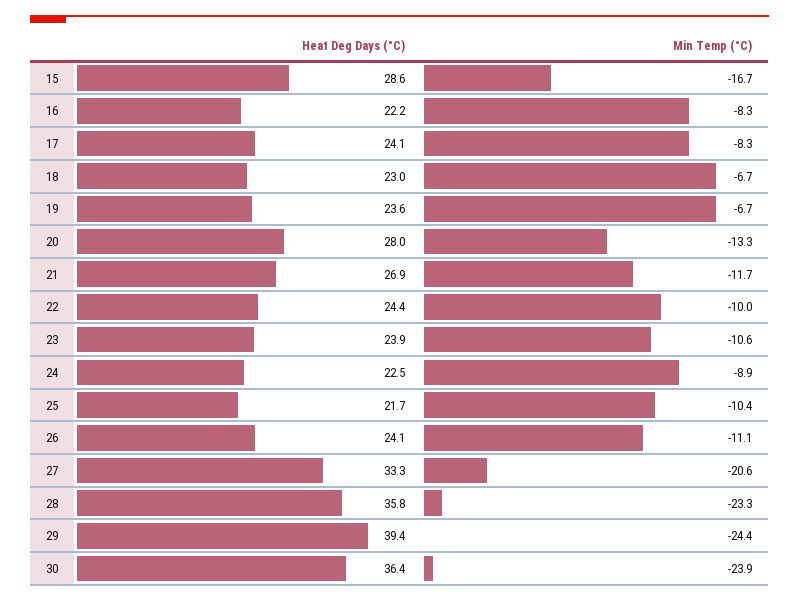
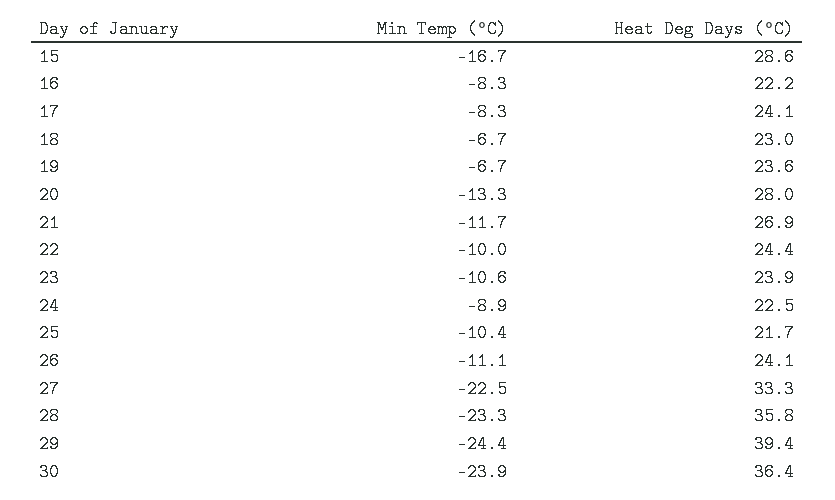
  {
    "Heat Deg Days (°C)": {
      "15": 28.6,
      "16": 22.2,
      "17": 24.1,
      "18": 23,
      "19": 23.6,
      "20": 28,
      "21": 26.9,
      "22": 24.4,
      "23": 23.9,
      "24": 22.5,
      "25": 21.7,
      "26": 24.1,
      "27": 33.3,
      "28": 35.8,
      "29": 39.4,
      "30": 36.4
    },
    "Min Temp (°C)": {
      "15": -16.7,
      "16": -8.3,
      "17": -8.3,
      "18": -6.7,
      "19": -6.7,
      "20": -13.3,
      "21": -11.7,
      "22": -10,
      "23": -10.6,
      "24": -8.9,
      "25": -10.4,
      "26": -11.1,
-     "27": -20.6,
+     "27": -22.5,
      "28": -23.3,
      "29": -24.4,
      "30": -23.9
    }
  }

